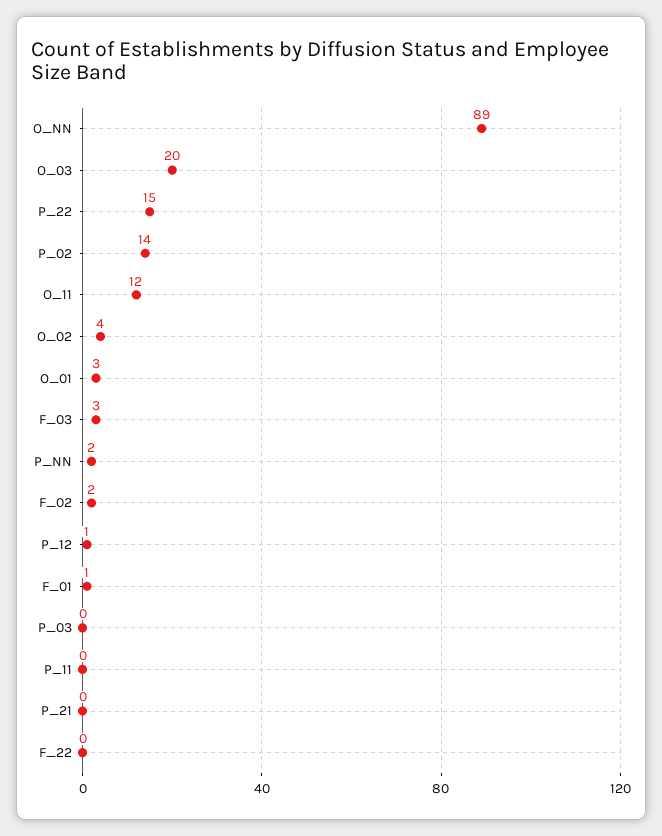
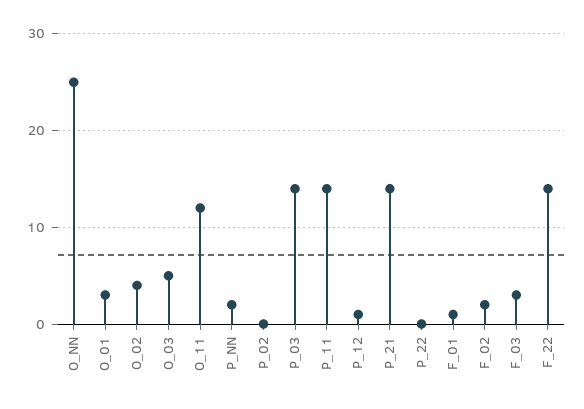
  {
-   "O_NN": 89,
+   "O_NN": 25,
-   "O_03": 20,
+   "O_03": 5,
-   "P_22": 15,
+   "P_22": 0,
-   "P_02": 14,
+   "P_02": 0,
    "O_11": 12,
    "O_02": 4,
    "O_01": 3,
    "F_03": 3,
    "P_NN": 2,
    "F_02": 2,
    "P_12": 1,
    "F_01": 1,
-   "P_03": 0,
+   "P_03": 14,
-   "P_11": 0,
+   "P_11": 14,
-   "P_21": 0,
+   "P_21": 14,
-   "F_22": 0
+   "F_22": 14
  }

